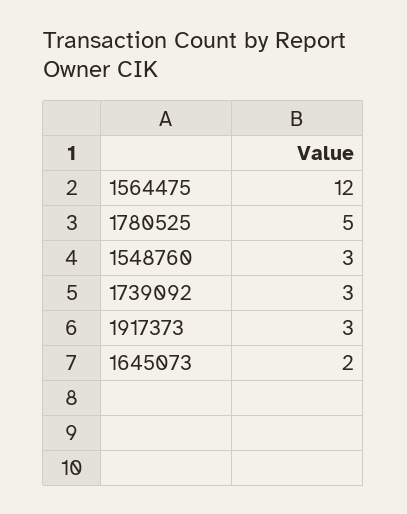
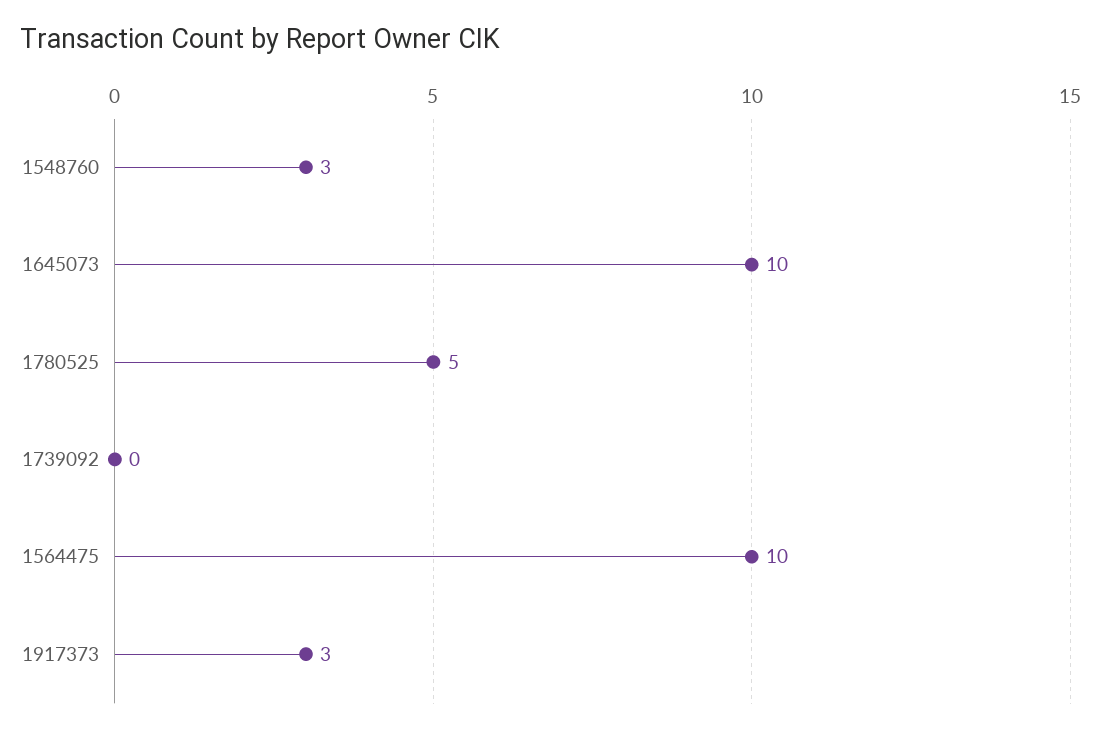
  {
-   "1564475": 12,
+   "1564475": 10,
    "1780525": 5,
    "1548760": 3,
-   "1739092": 3,
+   "1739092": 0,
    "1917373": 3,
-   "1645073": 2
+   "1645073": 10
  }

